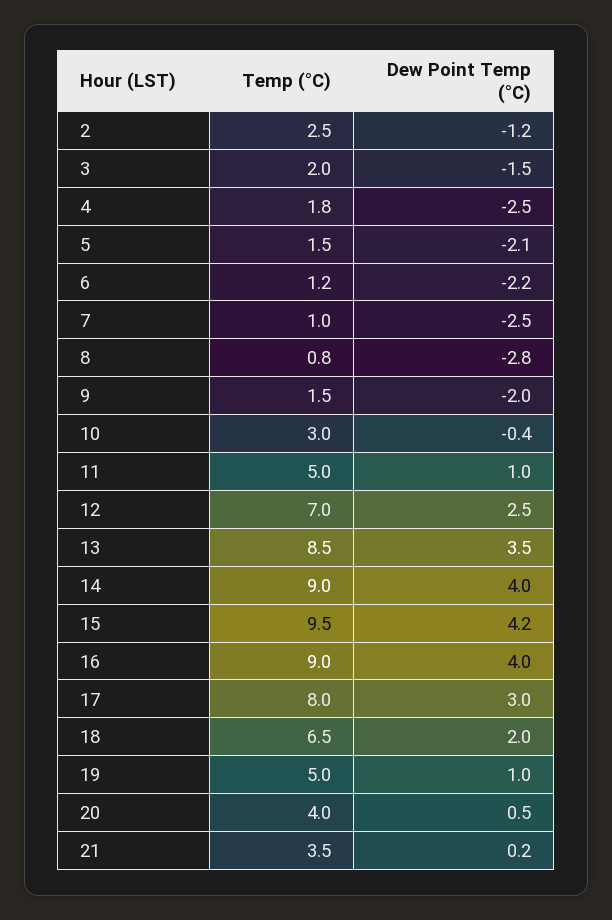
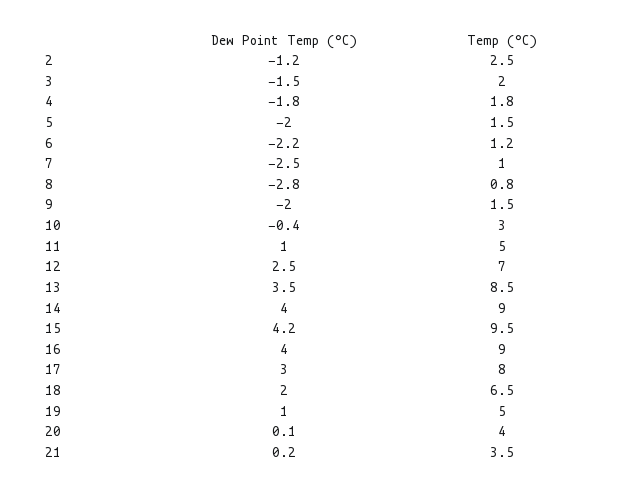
  {
    "Temp (°C)": {
      "2": 2.5,
      "3": 2,
      "4": 1.8,
      "5": 1.5,
      "6": 1.2,
      "7": 1,
      "8": 0.8,
      "9": 1.5,
      "10": 3,
      "11": 5,
      "12": 7,
      "13": 8.5,
      "14": 9,
      "15": 9.5,
      "16": 9,
      "17": 8,
      "18": 6.5,
      "19": 5,
      "20": 4,
      "21": 3.5
    },
    "Dew Point Temp (°C)": {
      "2": -1.2,
      "3": -1.5,
-     "4": -2.5,
+     "4": -1.8,
-     "5": -2.1,
+     "5": -2,
      "6": -2.2,
      "7": -2.5,
      "8": -2.8,
      "9": -2,
      "10": -0.4,
      "11": 1,
      "12": 2.5,
      "13": 3.5,
      "14": 4,
      "15": 4.2,
      "16": 4,
      "17": 3,
      "18": 2,
      "19": 1,
-     "20": 0.5,
+     "20": 0.1,
      "21": 0.2
    }
  }

